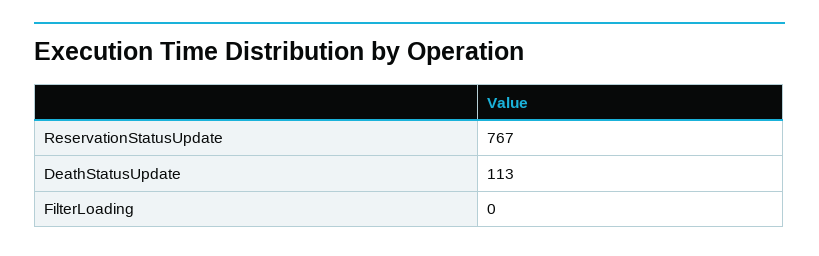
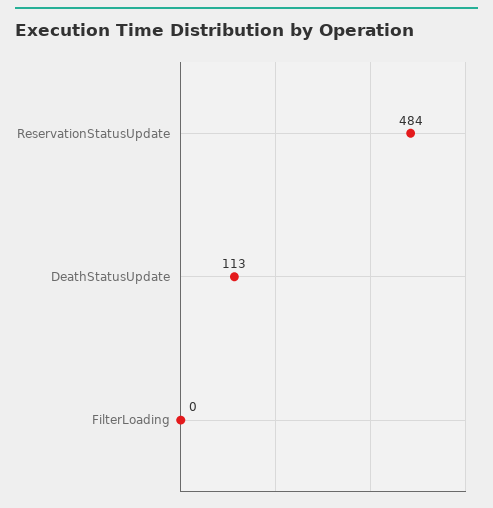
  {
-   "ReservationStatusUpdate": 767,
+   "ReservationStatusUpdate": 484,
    "DeathStatusUpdate": 113,
    "FilterLoading": 0
  }

